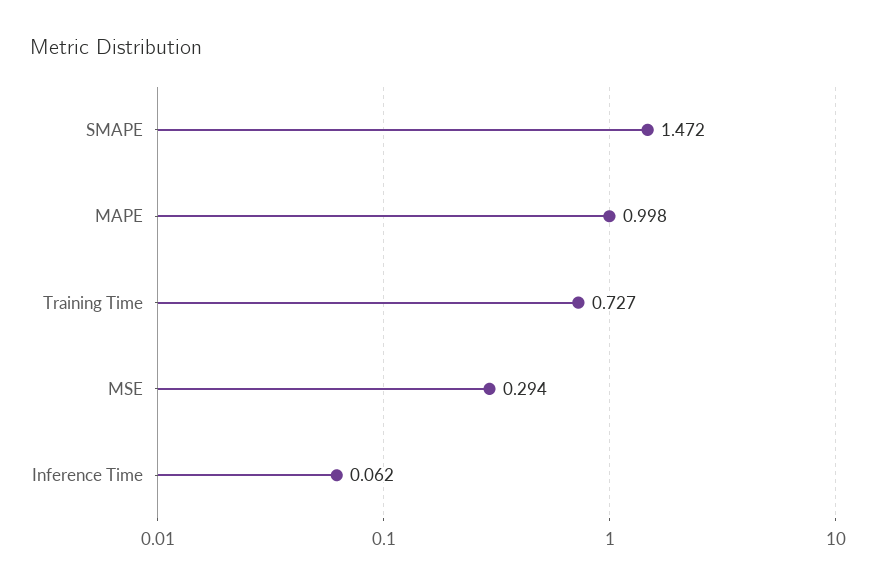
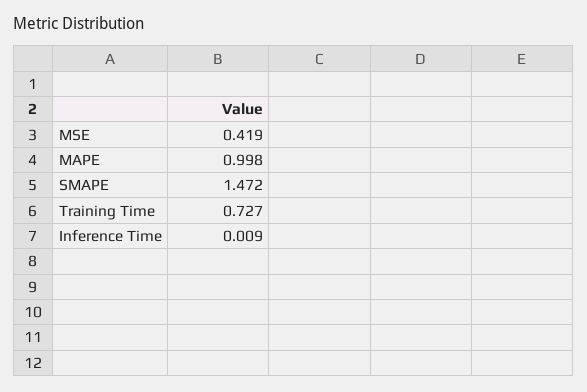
  {
    "SMAPE": 1.472,
    "MAPE": 0.998,
    "Training Time": 0.727,
-   "MSE": 0.294,
+   "MSE": 0.419,
-   "Inference Time": 0.062
+   "Inference Time": 0.009
  }

